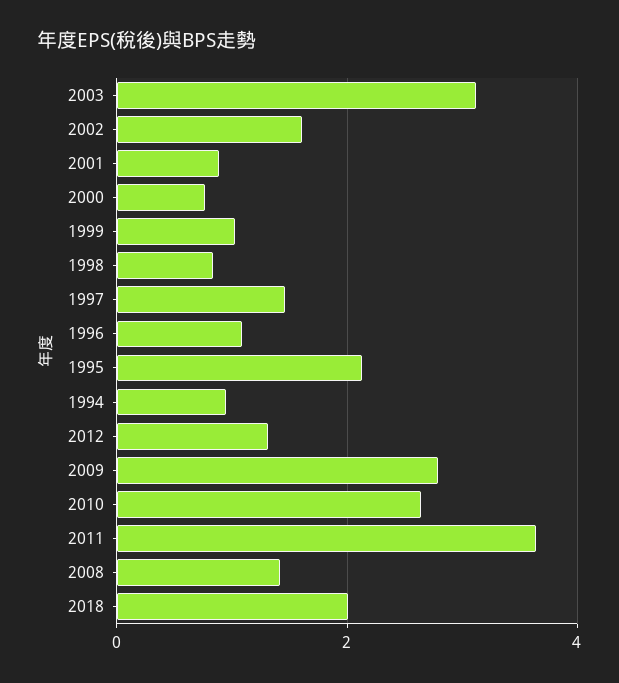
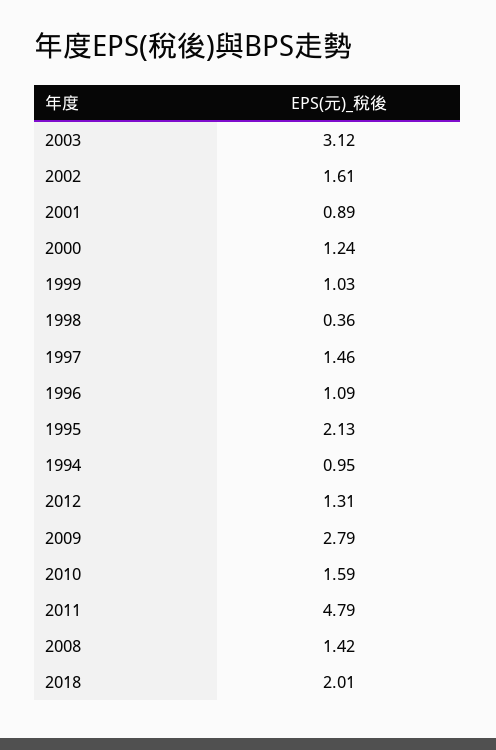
  {
    "2003": 3.12,
    "2002": 1.61,
    "2001": 0.89,
-   "2000": 0.8,
+   "2000": 1.24,
    "1999": 1.03,
-   "1998": 0.8,
+   "1998": 0.36,
    "1997": 1.46,
    "1996": 1.09,
    "1995": 2.13,
    "1994": 0.95,
    "2012": 1.31,
    "2009": 2.79,
-   "2010": 2.6,
+   "2010": 1.59,
-   "2011": 3.6,
+   "2011": 4.79,
    "2008": 1.42,
    "2018": 2.01
  }

